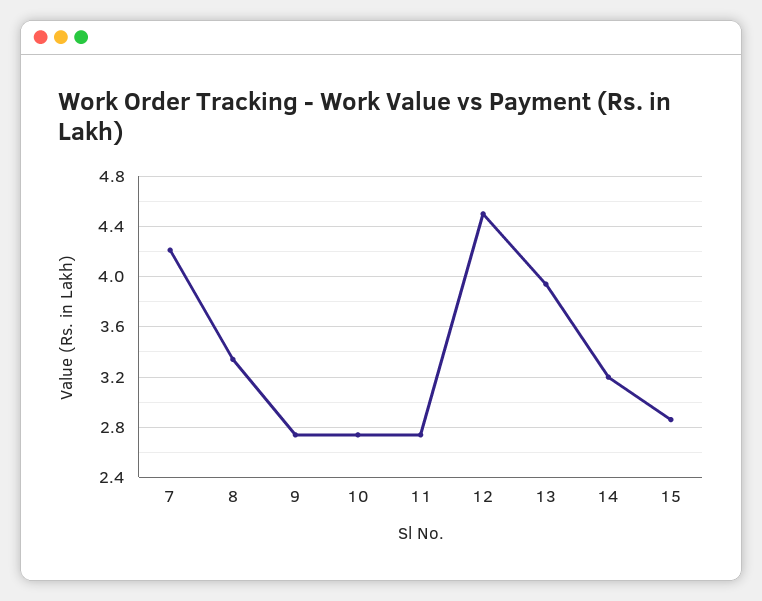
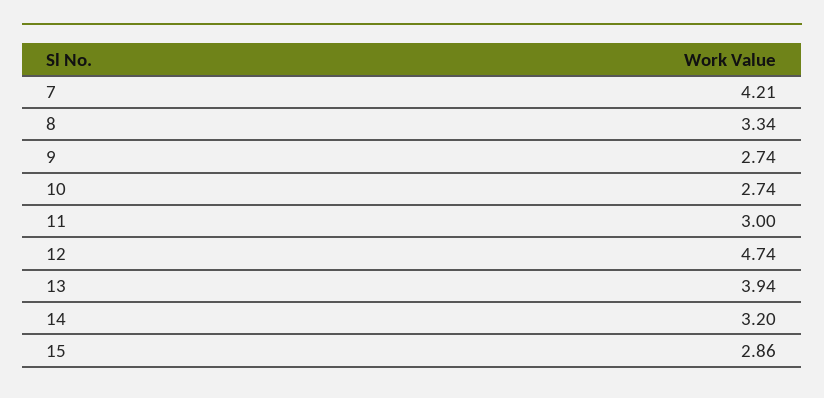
  {
    "7": 4.21,
    "8": 3.34,
    "9": 2.74,
    "10": 2.74,
-   "11": 2.75,
+   "11": 3,
-   "12": 4.5,
+   "12": 4.74,
    "13": 3.94,
    "14": 3.2,
    "15": 2.86
  }

